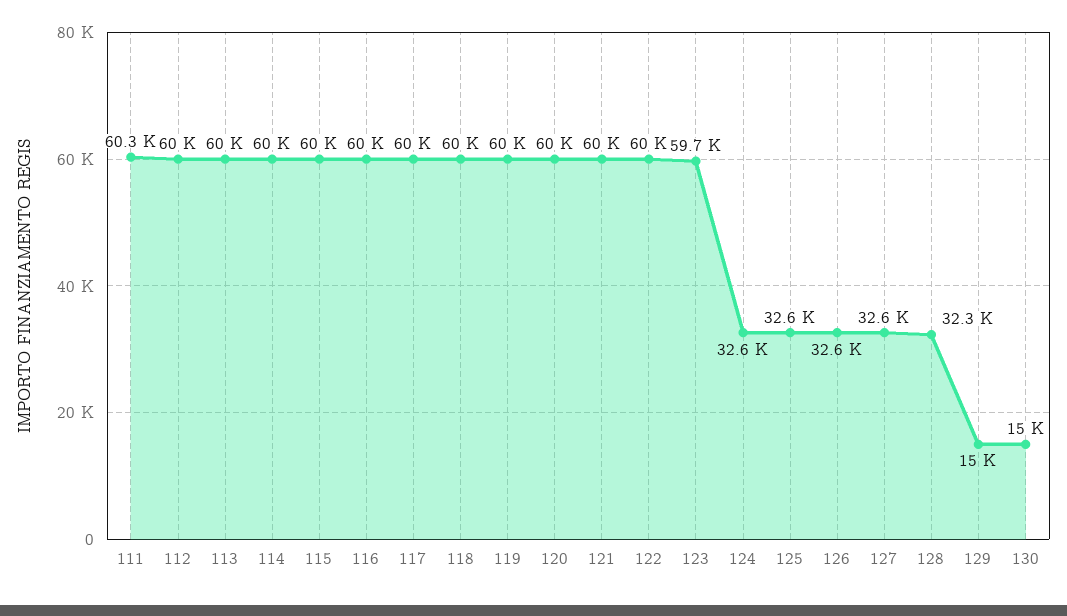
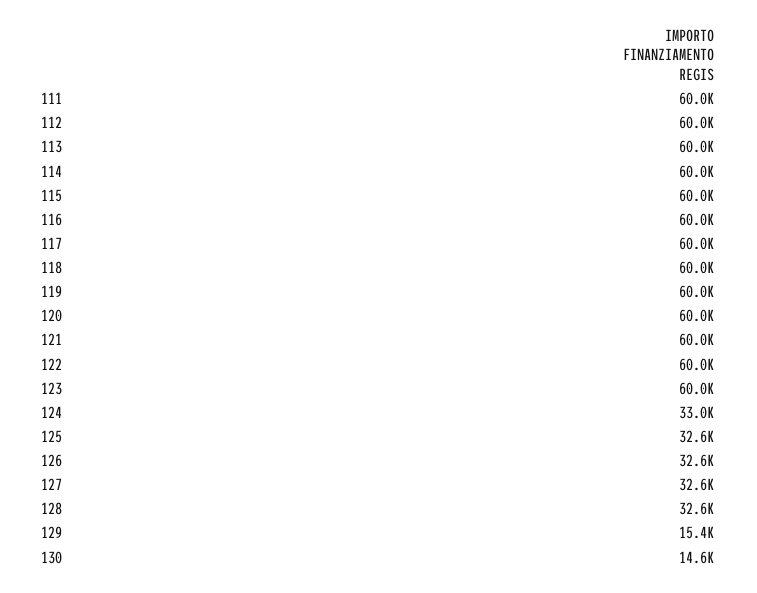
  {
-   "111": 60300,
+   "111": 60000,
    "112": 60000,
    "113": 60000,
    "114": 60000,
    "115": 60000,
    "116": 60000,
    "117": 60000,
    "118": 60000,
    "119": 60000,
    "120": 60000,
    "121": 60000,
    "122": 60000,
-   "123": 59700,
+   "123": 60000,
-   "124": 32600,
+   "124": 33000,
    "125": 32600,
    "126": 32600,
    "127": 32600,
-   "128": 32300,
+   "128": 32600,
-   "129": 15000,
+   "129": 15400,
-   "130": 15000
+   "130": 14600
  }

